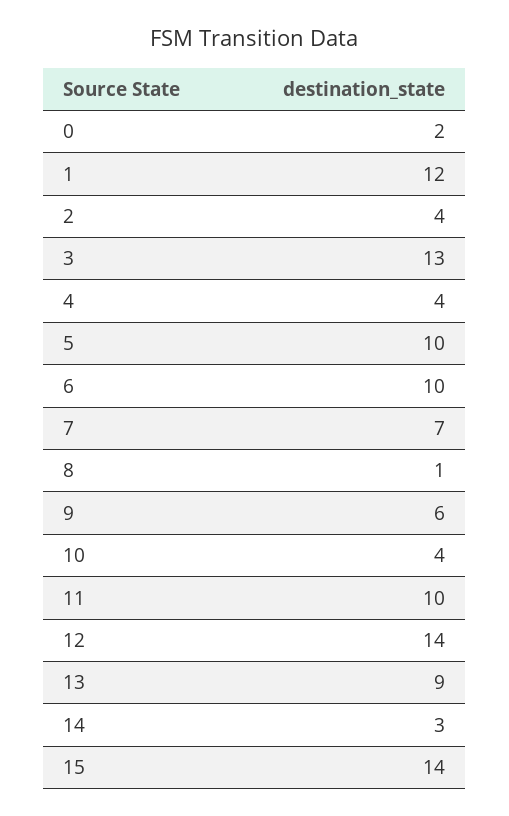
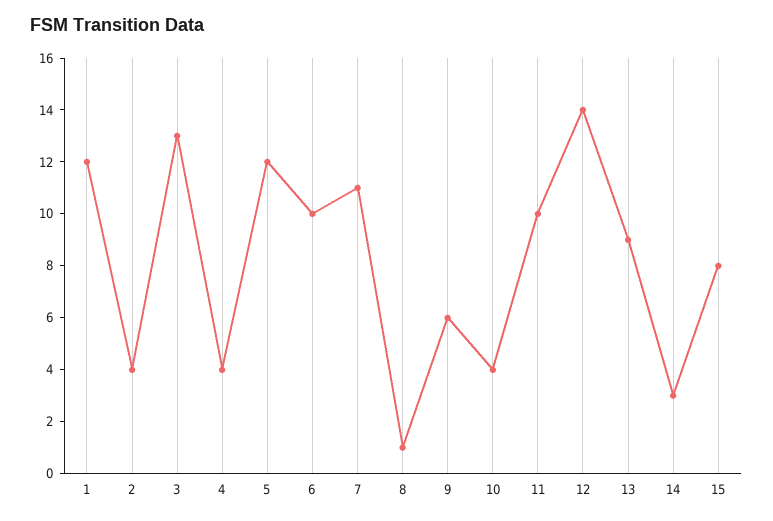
  {
-   "0": 2,
    "1": 12,
    "2": 4,
    "3": 13,
    "4": 4,
-   "5": 10,
+   "5": 12,
    "6": 10,
-   "7": 7,
+   "7": 11,
    "8": 1,
    "9": 6,
    "10": 4,
    "11": 10,
    "12": 14,
    "13": 9,
    "14": 3,
-   "15": 14
+   "15": 8
  }

